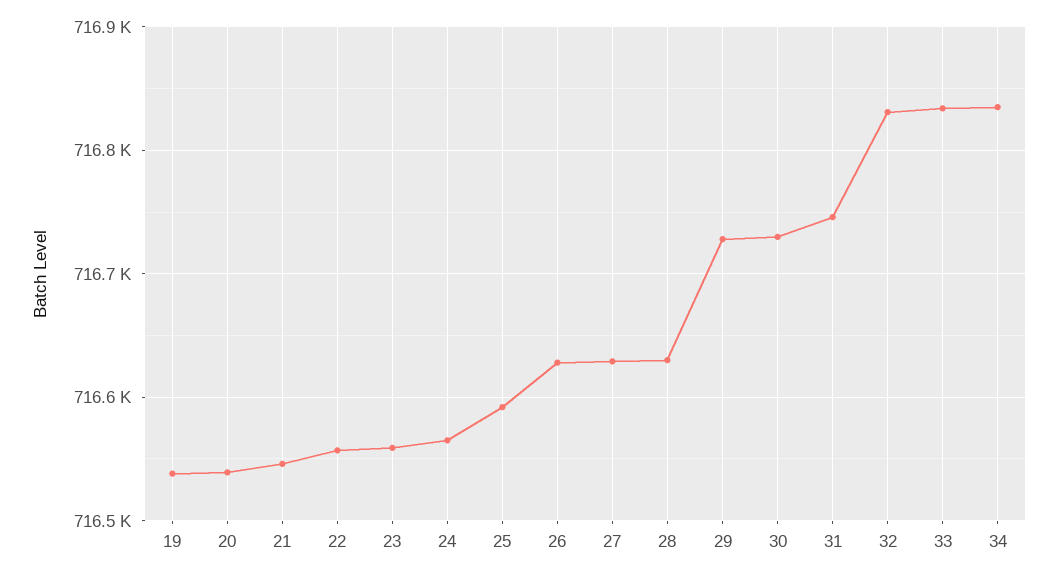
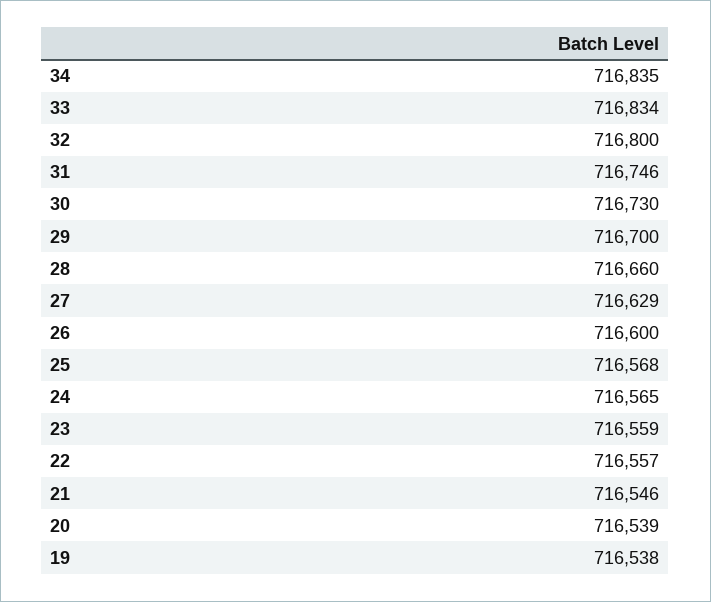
  {
    "19": 716538,
    "20": 716539,
    "21": 716546,
    "22": 716557,
    "23": 716559,
    "24": 716565,
-   "25": 716590,
+   "25": 716568,
-   "26": 716630,
+   "26": 716600,
    "27": 716629,
-   "28": 716630,
+   "28": 716660,
-   "29": 716730,
+   "29": 716700,
    "30": 716730,
    "31": 716746,
-   "32": 716830,
+   "32": 716800,
    "33": 716834,
    "34": 716835
  }

